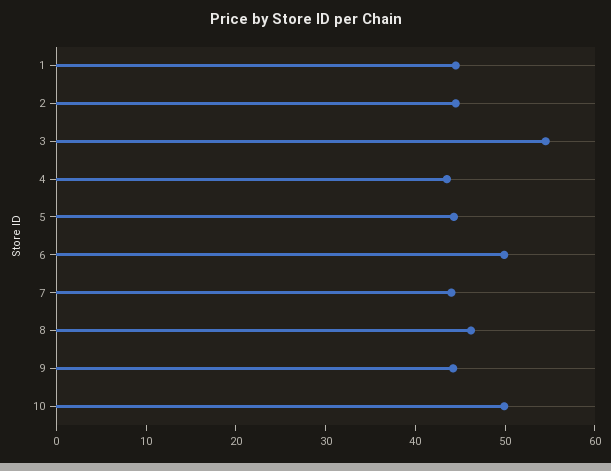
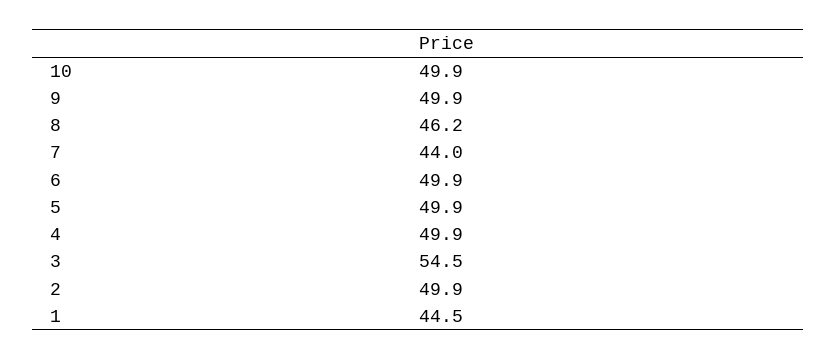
  {
    "1": 44.5,
-   "2": 44,
+   "2": 49.9,
    "3": 54.5,
-   "4": 44,
+   "4": 49.9,
-   "5": 44,
+   "5": 49.9,
    "6": 49.9,
    "7": 44,
    "8": 46.2,
-   "9": 44,
+   "9": 49.9,
    "10": 49.9
  }

